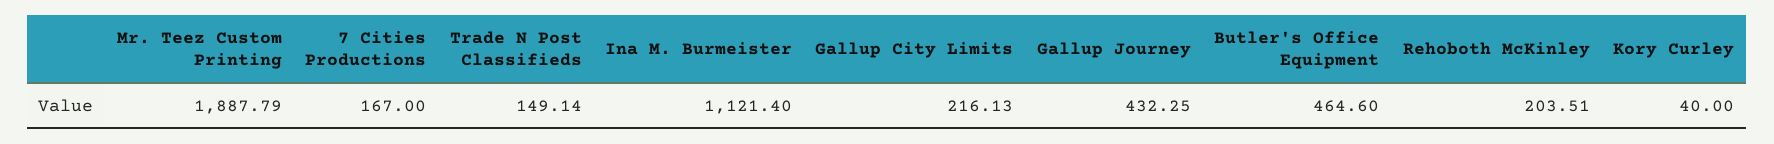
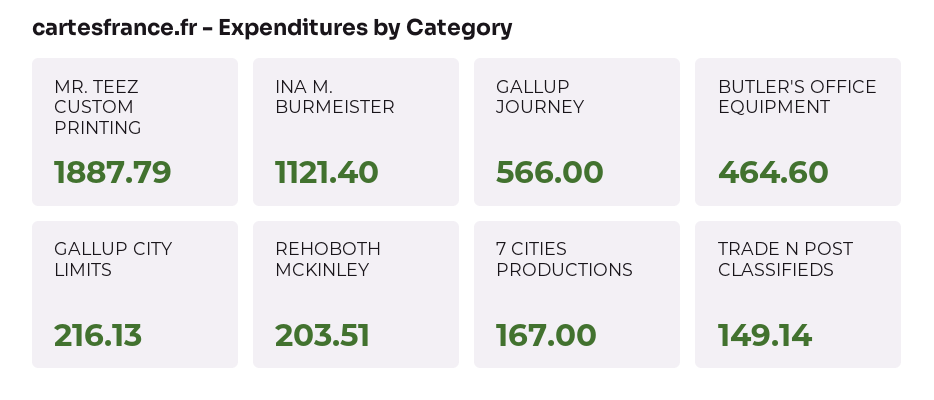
  {
    "Mr. Teez Custom Printing": 1887.79,
    "7 Cities Productions": 167,
    "Trade N Post Classifieds": 149.14,
    "Ina M. Burmeister": 1121.4,
    "Gallup City Limits": 216.13,
-   "Gallup Journey": 432.25,
+   "Gallup Journey": 566,
    "Butler's Office Equipment": 464.6,
-   "Rehoboth McKinley": 203.51,
+   "Rehoboth McKinley": 203.51
-   "Kory Curley": 40
  }

